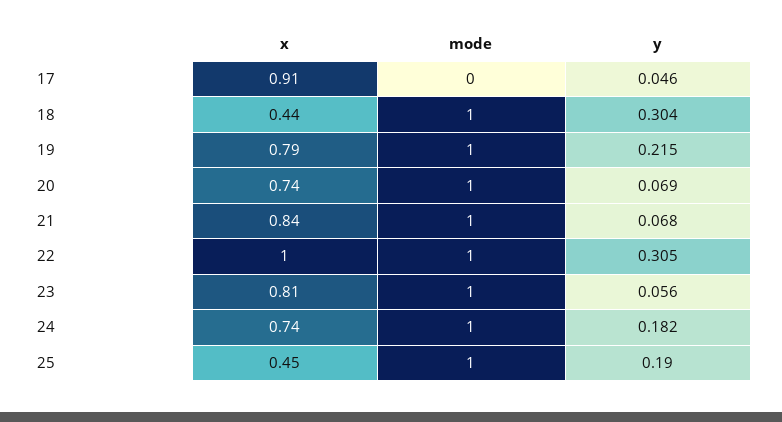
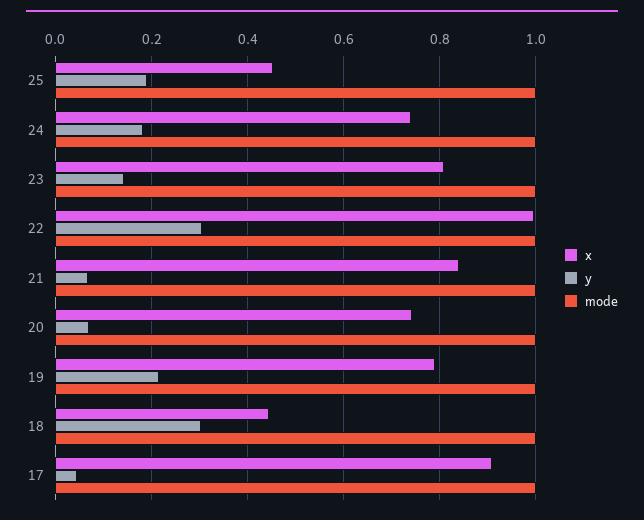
  {
    "x": {
      "17": 0.91,
      "18": 0.44,
      "19": 0.79,
      "20": 0.74,
      "21": 0.84,
      "22": 1,
      "23": 0.81,
      "24": 0.74,
      "25": 0.45
    },
    "mode": {
-     "17": 0,
+     "17": 1,
      "18": 1,
      "19": 1,
      "20": 1,
      "21": 1,
      "22": 1,
      "23": 1,
      "24": 1,
      "25": 1
    },
    "y": {
      "17": 0.046,
      "18": 0.304,
      "19": 0.215,
      "20": 0.069,
      "21": 0.068,
      "22": 0.305,
-     "23": 0.056,
+     "23": 0.14,
      "24": 0.182,
      "25": 0.19
    }
  }

